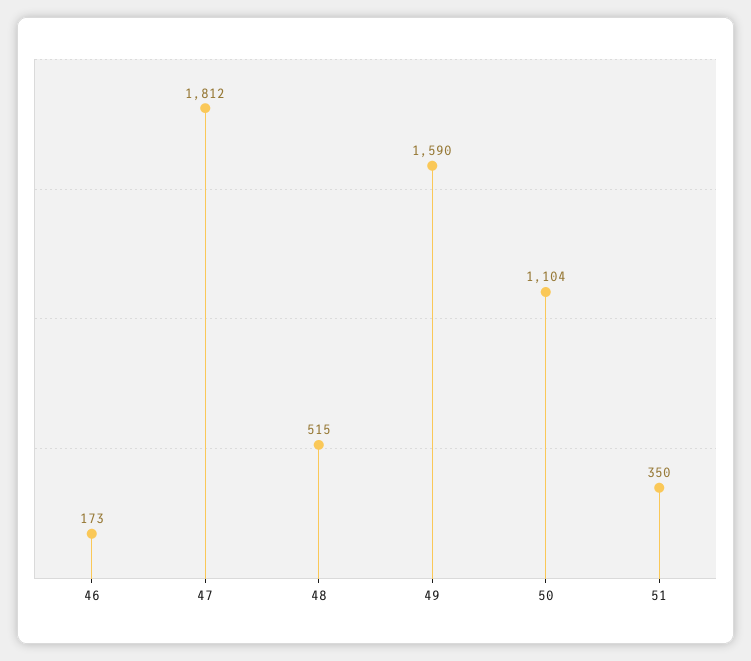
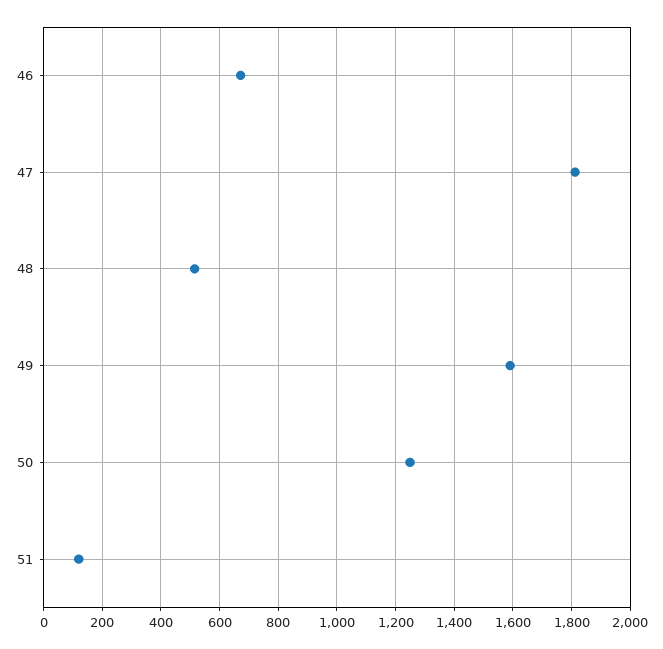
  {
-   "46": 173,
+   "46": 675,
    "47": 1812,
    "48": 515,
    "49": 1590,
-   "50": 1104,
+   "50": 1250,
-   "51": 350
+   "51": 125
  }

